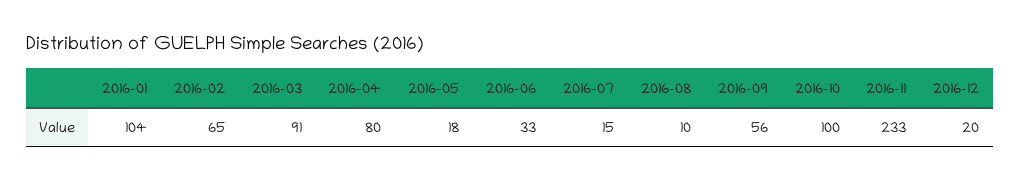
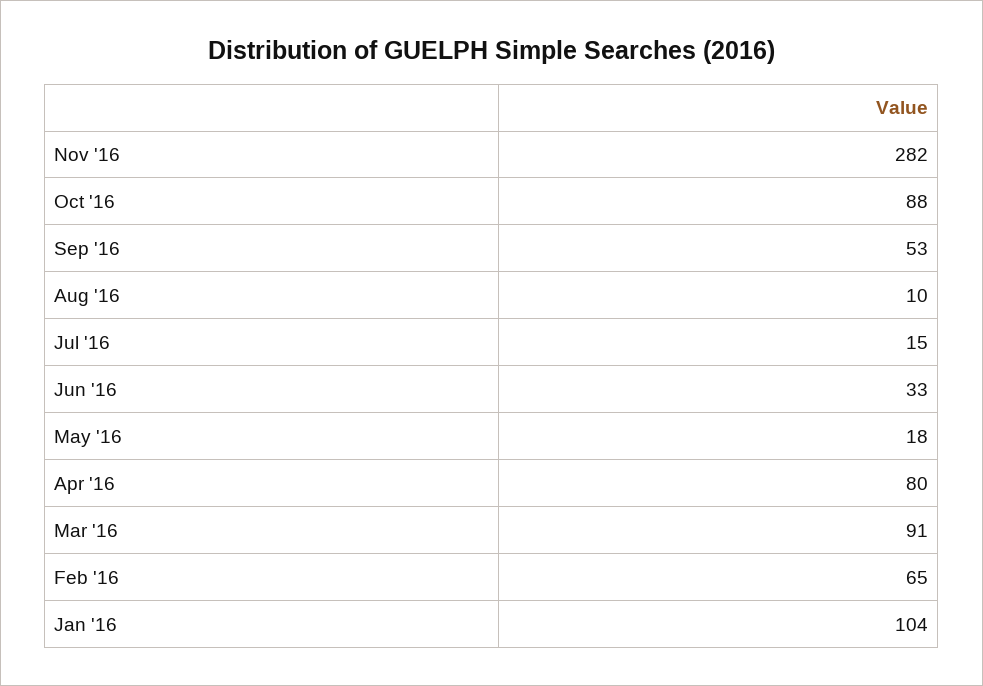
  {
    "2016-01": 104,
    "2016-02": 65,
    "2016-03": 91,
    "2016-04": 80,
    "2016-05": 18,
    "2016-06": 33,
    "2016-07": 15,
    "2016-08": 10,
-   "2016-09": 56,
+   "2016-09": 53,
-   "2016-10": 100,
+   "2016-10": 88,
-   "2016-11": 233,
+   "2016-11": 282
-   "2016-12": 20
  }

